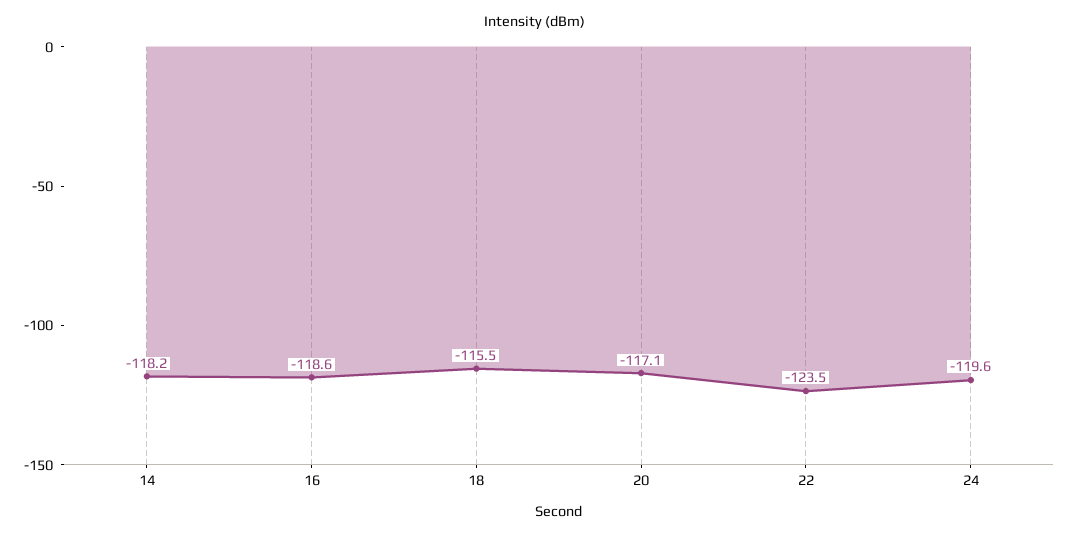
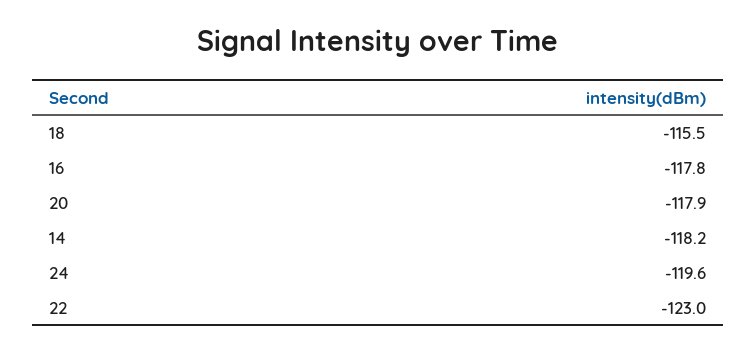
  {
    "14": -118.2,
-   "16": -118.6,
+   "16": -117.8,
    "18": -115.5,
-   "20": -117.1,
+   "20": -117.9,
-   "22": -123.5,
+   "22": -123,
    "24": -119.6
  }

